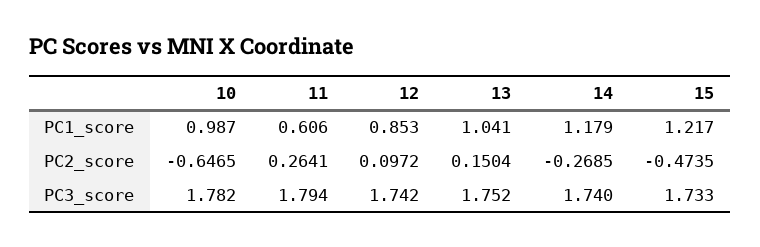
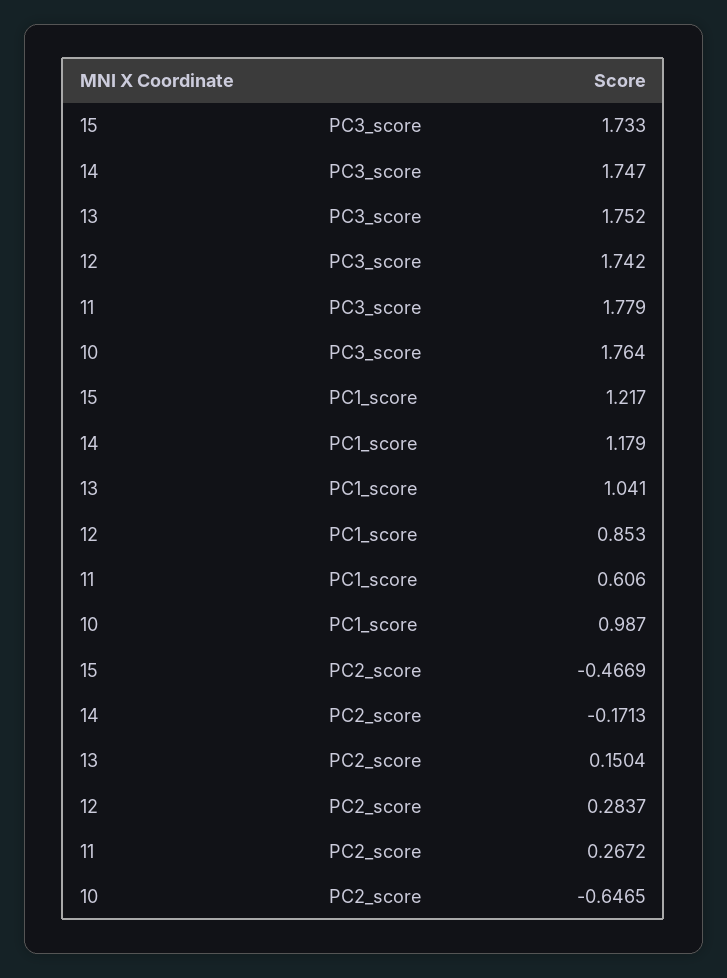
  {
    "10": {
      "PC1_score": 0.987,
      "PC2_score": -0.6465,
-     "PC3_score": 1.782
+     "PC3_score": 1.764
    },
    "11": {
      "PC1_score": 0.606,
-     "PC2_score": 0.2641,
+     "PC2_score": 0.2672,
-     "PC3_score": 1.794
+     "PC3_score": 1.779
    },
    "12": {
      "PC1_score": 0.853,
-     "PC2_score": 0.0972,
+     "PC2_score": 0.2837,
      "PC3_score": 1.742
    },
    "13": {
      "PC1_score": 1.041,
      "PC2_score": 0.1504,
      "PC3_score": 1.752
    },
    "14": {
      "PC1_score": 1.179,
-     "PC2_score": -0.2685,
+     "PC2_score": -0.1713,
-     "PC3_score": 1.74
+     "PC3_score": 1.747
    },
    "15": {
      "PC1_score": 1.217,
-     "PC2_score": -0.4735,
+     "PC2_score": -0.4669,
      "PC3_score": 1.733
    }
  }

